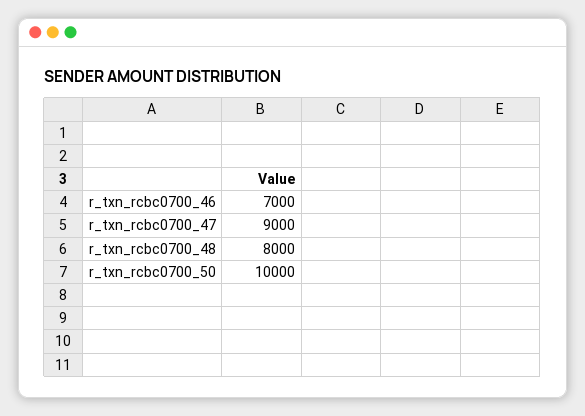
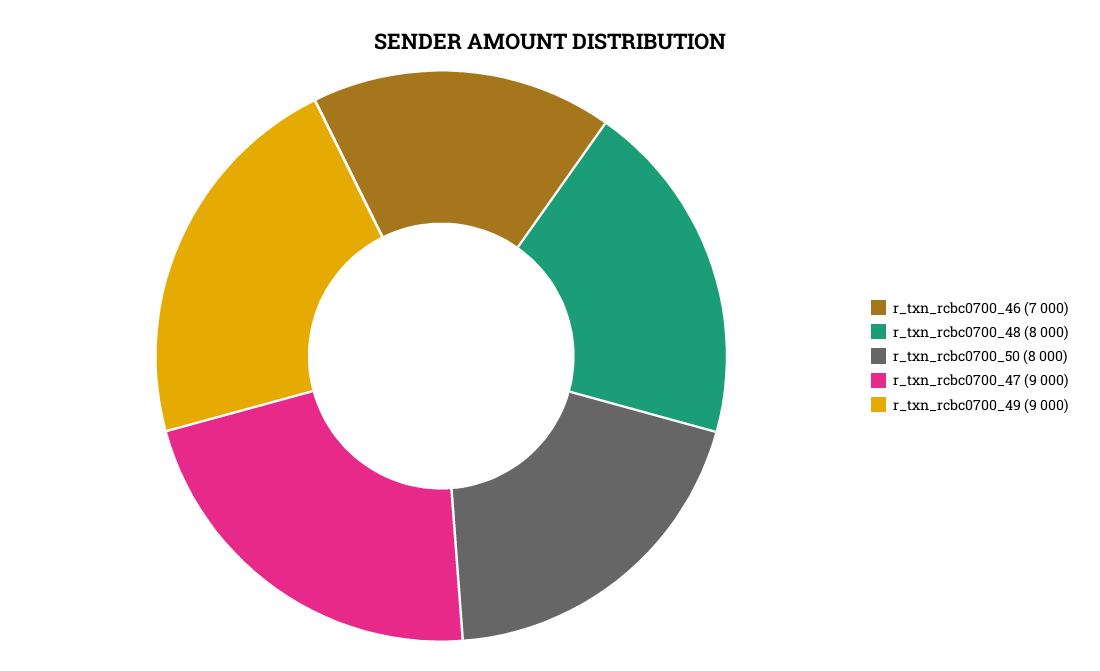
  {
    "r_txn_rcbc0700_46": 7000,
    "r_txn_rcbc0700_47": 9000,
    "r_txn_rcbc0700_48": 8000,
-   "r_txn_rcbc0700_50": 10000
+   "r_txn_rcbc0700_50": 8000,
+   "r_txn_rcbc0700_49": 9000
  }

